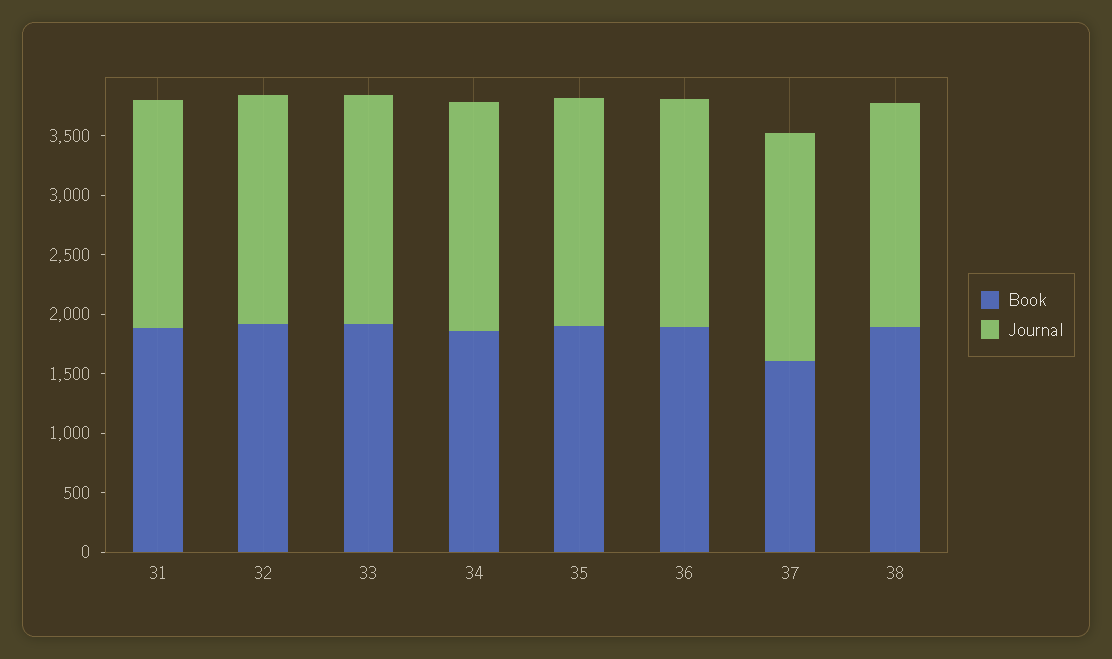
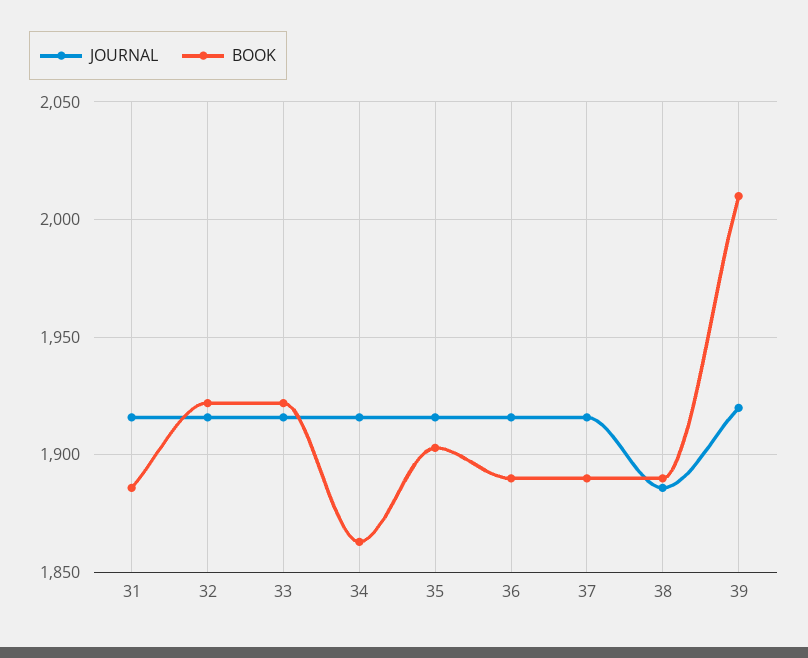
  {
    "Book": {
      "31": 1885,
      "32": 1920,
      "33": 1920,
      "34": 1865,
      "35": 1905,
      "36": 1890,
-     "37": 1600,
+     "37": 1890,
-     "38": 1890
+     "38": 1890,
+     "39": 2010
    },
    "Journal": {
      "31": 1915,
      "32": 1915,
      "33": 1915,
      "34": 1915,
      "35": 1915,
      "36": 1915,
      "37": 1915,
-     "38": 1885
+     "38": 1885,
+     "39": 1920
    }
  }

